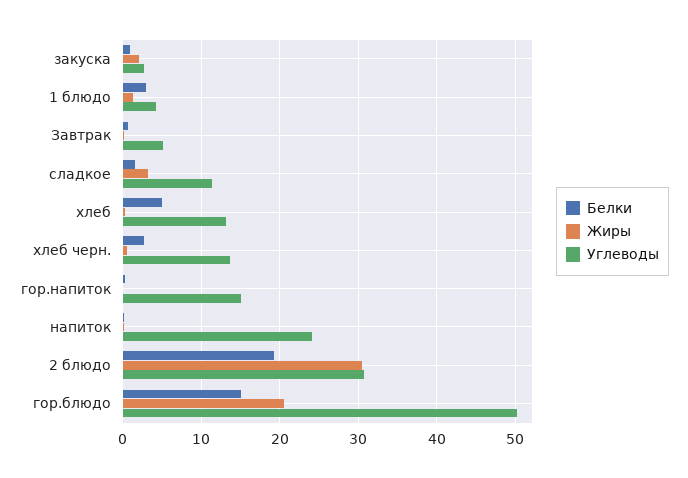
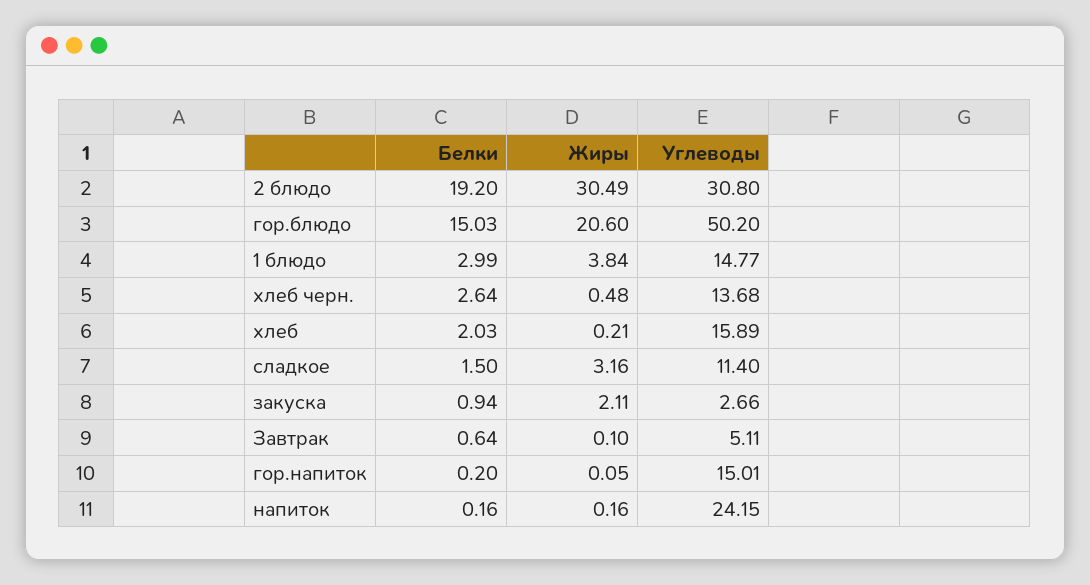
  {
    "Белки": {
      "закуска": 0.94,
      "1 блюдо": 2.99,
      "Завтрак": 0.64,
      "сладкое": 1.5,
-     "хлеб": 5,
+     "хлеб": 2.03,
      "хлеб черн.": 2.64,
      "гор.напиток": 0.2,
      "напиток": 0.16,
      "2 блюдо": 19.2,
      "гор.блюдо": 15.03
    },
    "Жиры": {
      "закуска": 2.11,
-     "1 блюдо": 1,
+     "1 блюдо": 3.84,
      "Завтрак": 0.1,
      "сладкое": 3.16,
      "хлеб": 0.21,
      "хлеб черн.": 0.48,
      "гор.напиток": 0.05,
      "напиток": 0.16,
      "2 блюдо": 30.49,
      "гор.блюдо": 20.6
    },
    "Углеводы": {
      "закуска": 2.66,
-     "1 блюдо": 4,
+     "1 блюдо": 14.77,
      "Завтрак": 5.11,
      "сладкое": 11.4,
-     "хлеб": 13,
+     "хлеб": 15.89,
      "хлеб черн.": 13.68,
      "гор.напиток": 15.01,
      "напиток": 24.15,
      "2 блюдо": 30.8,
      "гор.блюдо": 50.2
    }
  }

